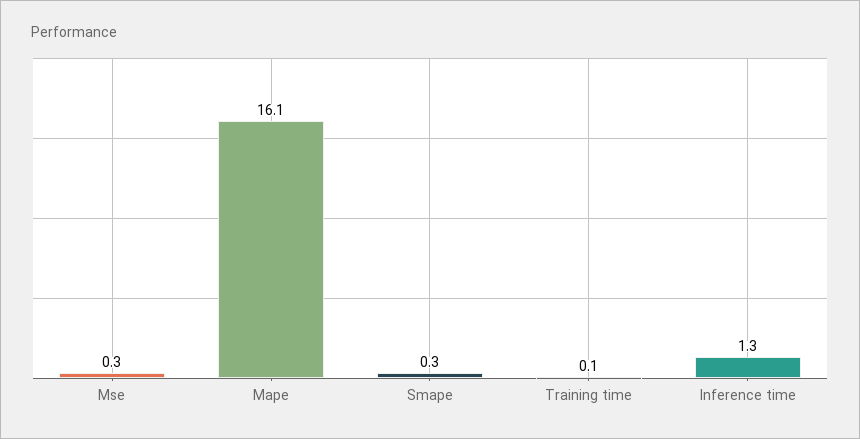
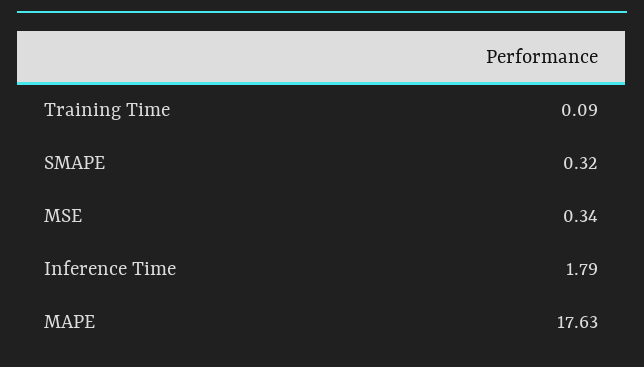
  {
    "Mse": 0.34,
-   "Mape": 16.1,
+   "Mape": 17.63,
    "Smape": 0.32,
    "Training time": 0.09,
-   "Inference time": 1.3
+   "Inference time": 1.79
  }

